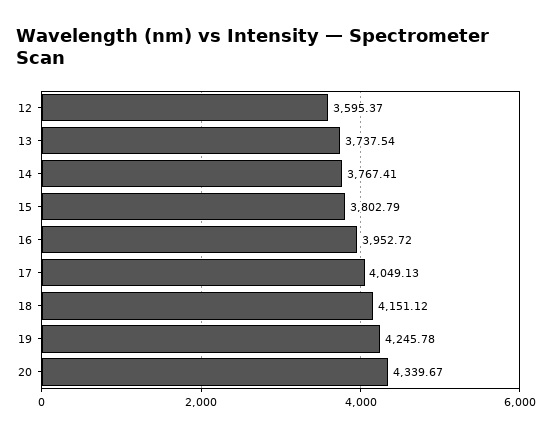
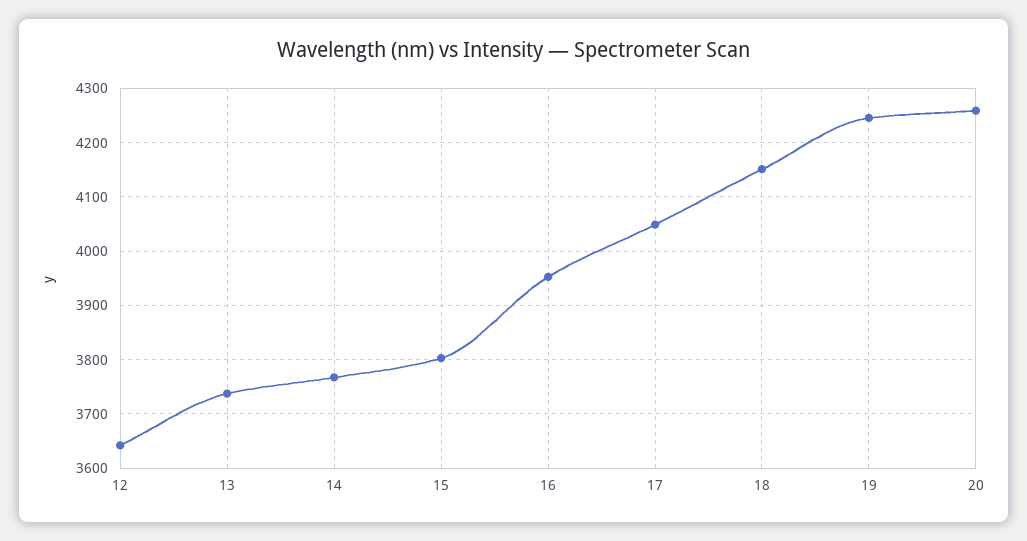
  {
-   "12": 3595.37,
+   "12": 3640,
    "13": 3737.54,
    "14": 3767.41,
    "15": 3802.79,
    "16": 3952.72,
    "17": 4049.13,
    "18": 4151.12,
    "19": 4245.78,
-   "20": 4339.67
+   "20": 4260
  }

